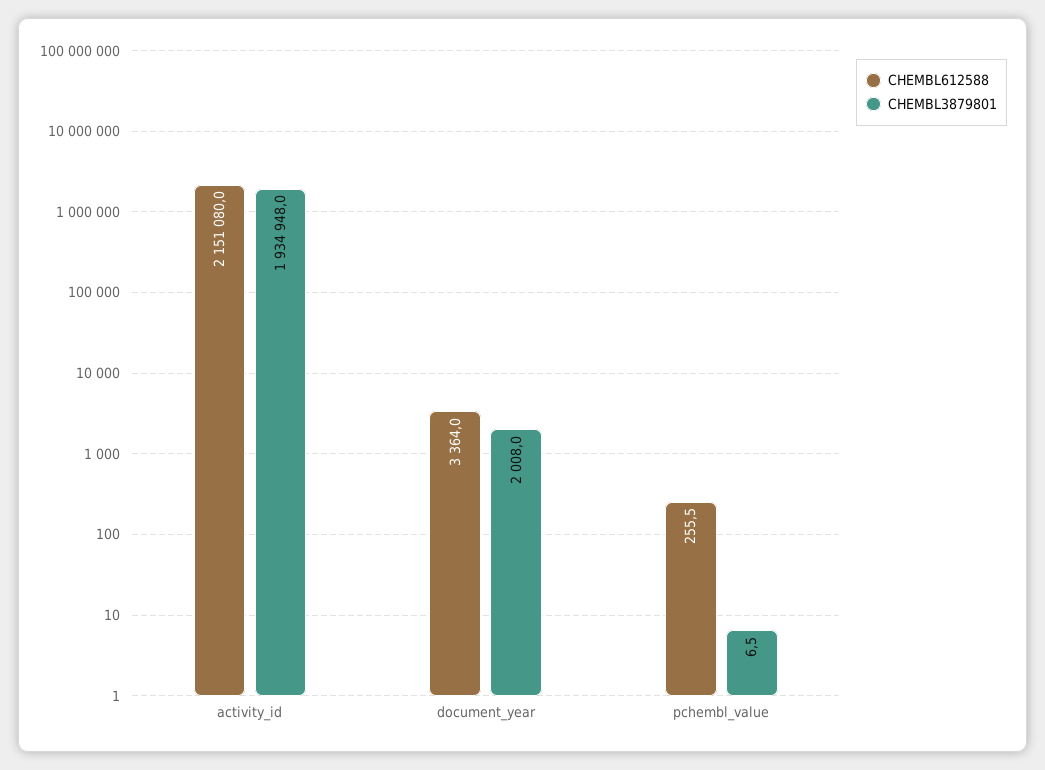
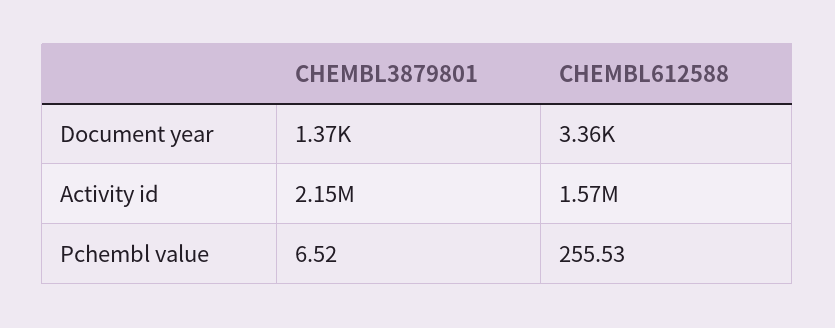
  {
    "CHEMBL612588": {
-     "activity_id": 2151080,
+     "activity_id": 1570000,
      "document_year": 3364,
      "pchembl_value": 255.53
    },
    "CHEMBL3879801": {
-     "activity_id": 1934948,
+     "activity_id": 2150000,
-     "document_year": 2008,
+     "document_year": 1370,
      "pchembl_value": 6.52
    }
  }

